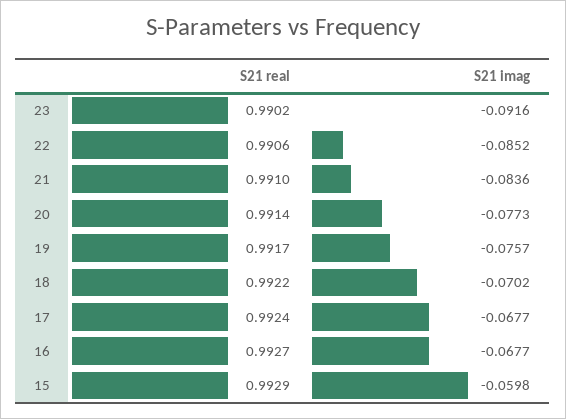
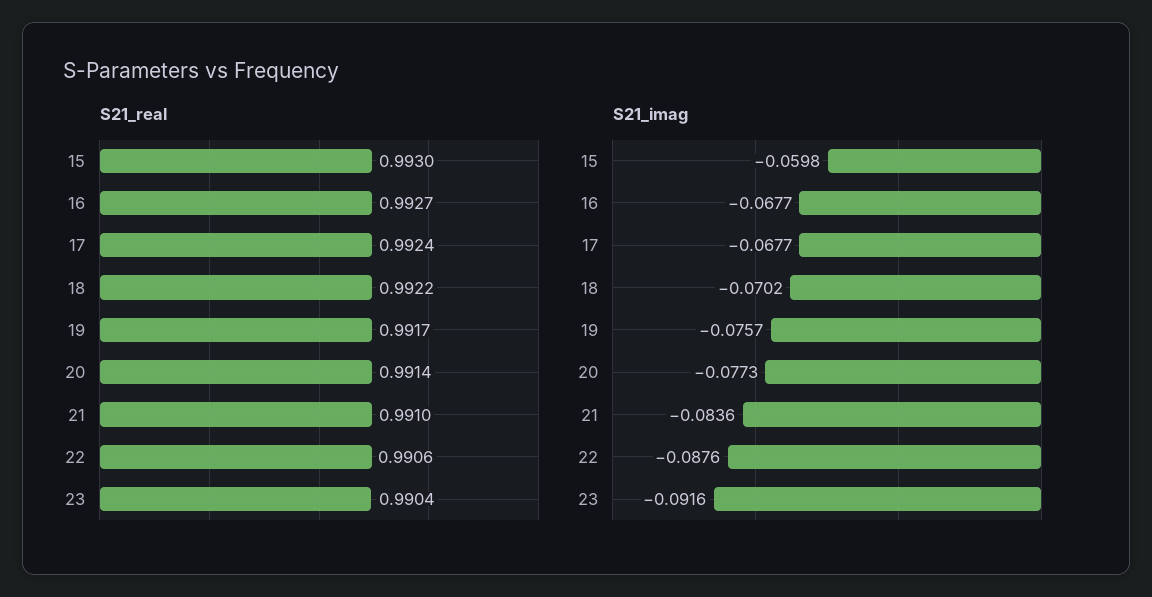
  {
    "S21 real": {
-     "23": 0.9902,
+     "23": 0.9904,
      "22": 0.9906,
      "21": 0.991,
      "20": 0.9914,
      "19": 0.9917,
      "18": 0.9922,
      "17": 0.9924,
      "16": 0.9927,
-     "15": 0.9929
+     "15": 0.993
    },
    "S21 imag": {
      "23": -0.0916,
-     "22": -0.0852,
+     "22": -0.0876,
      "21": -0.0836,
      "20": -0.0773,
      "19": -0.0757,
      "18": -0.0702,
      "17": -0.0677,
      "16": -0.0677,
      "15": -0.0598
    }
  }

